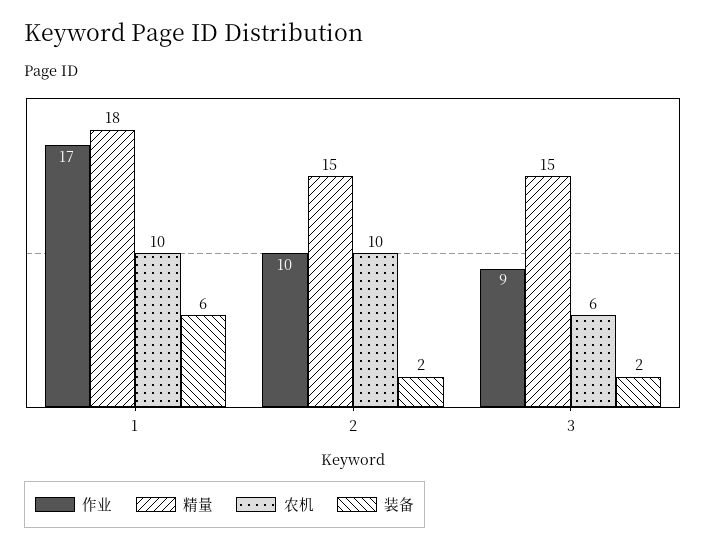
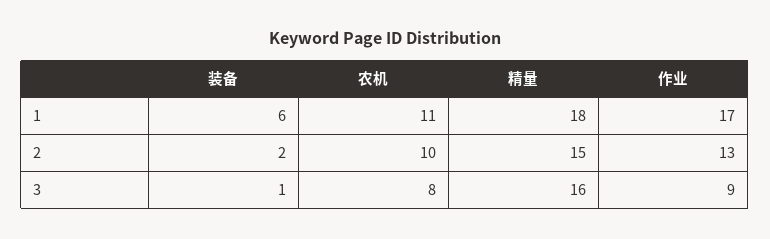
  {
    "作业": {
      "1": 17,
-     "2": 10,
+     "2": 13,
      "3": 9
    },
    "精量": {
      "1": 18,
      "2": 15,
-     "3": 15
+     "3": 16
    },
    "农机": {
-     "1": 10,
+     "1": 11,
      "2": 10,
-     "3": 6
+     "3": 8
    },
    "装备": {
      "1": 6,
      "2": 2,
-     "3": 2
+     "3": 1
    }
  }

